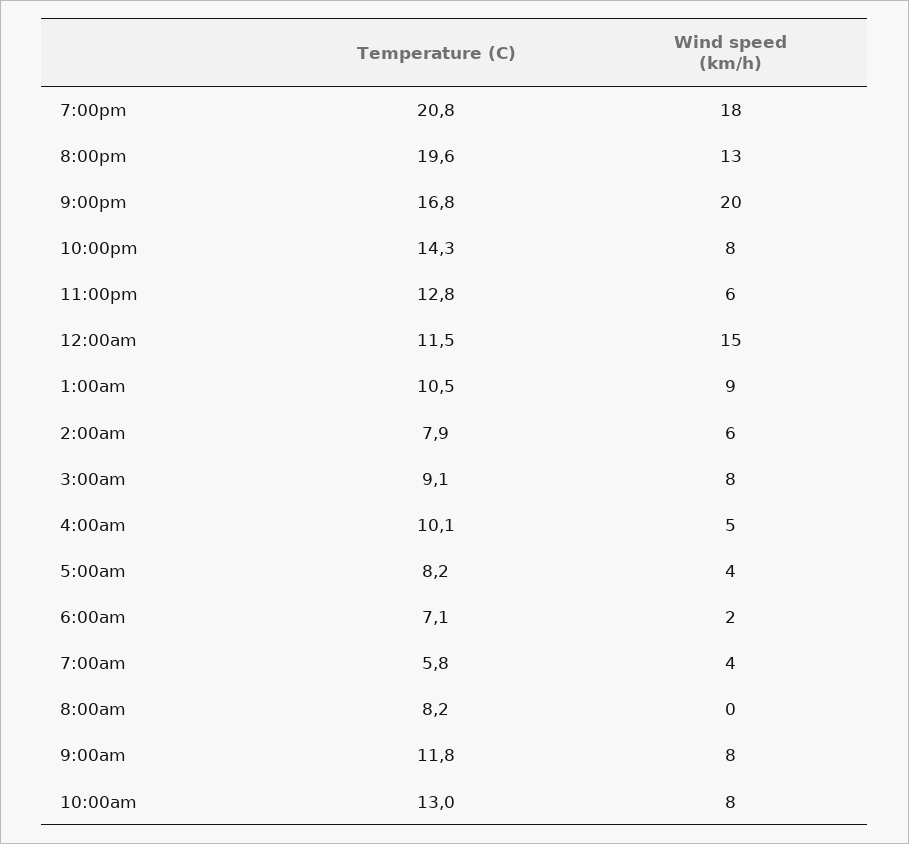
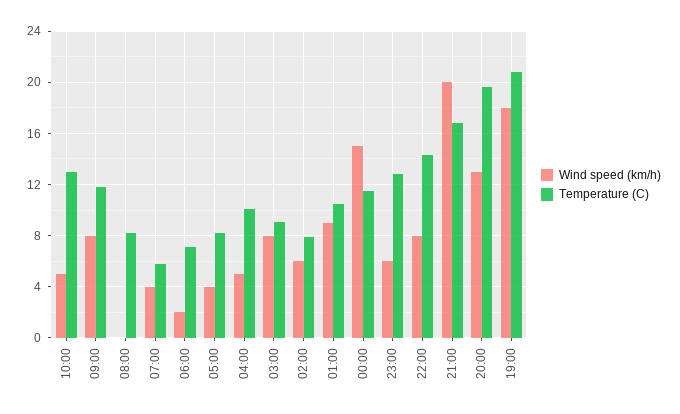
  {
    "Temperature (C)": {
      "7:00pm": 20.8,
      "8:00pm": 19.6,
      "9:00pm": 16.8,
      "10:00pm": 14.3,
      "11:00pm": 12.8,
      "12:00am": 11.5,
      "1:00am": 10.5,
      "2:00am": 7.9,
      "3:00am": 9.1,
      "4:00am": 10.1,
      "5:00am": 8.2,
      "6:00am": 7.1,
      "7:00am": 5.8,
      "8:00am": 8.2,
      "9:00am": 11.8,
      "10:00am": 13
    },
    "Wind speed (km/h)": {
      "7:00pm": 18,
      "8:00pm": 13,
      "9:00pm": 20,
      "10:00pm": 8,
      "11:00pm": 6,
      "12:00am": 15,
      "1:00am": 9,
      "2:00am": 6,
      "3:00am": 8,
      "4:00am": 5,
      "5:00am": 4,
      "6:00am": 2,
      "7:00am": 4,
      "8:00am": 0,
      "9:00am": 8,
-     "10:00am": 8
+     "10:00am": 5
    }
  }

